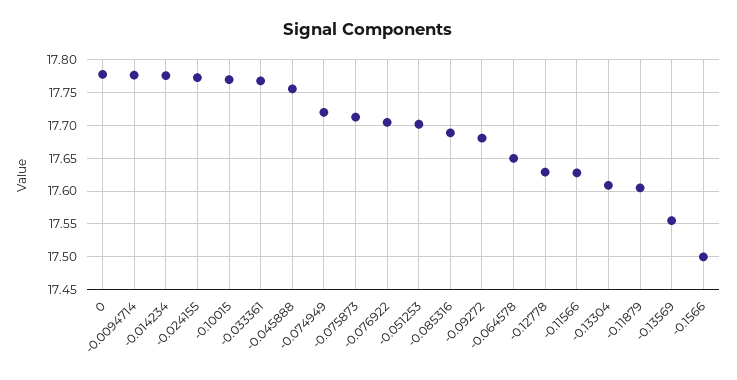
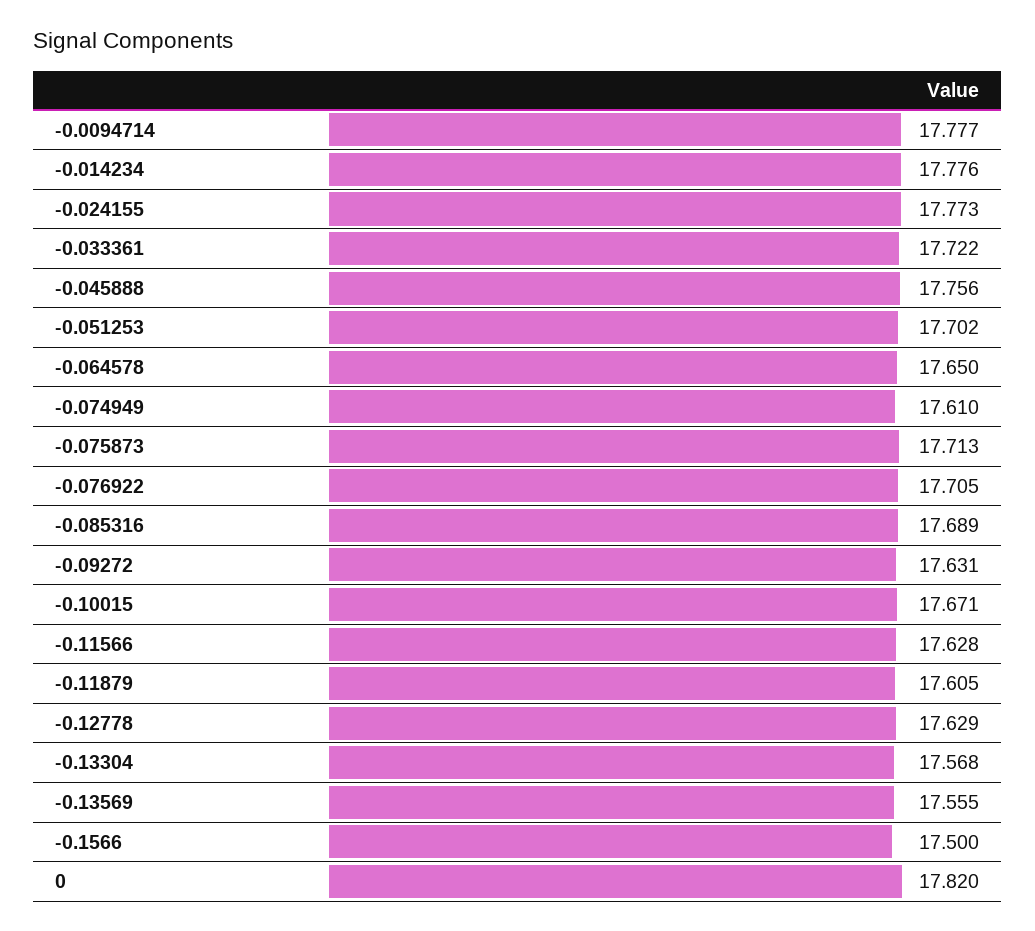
  {
-   "0": 17.78,
+   "0": 17.82,
    "-0.0094714": 17.777,
    "-0.014234": 17.776,
    "-0.024155": 17.773,
-   "-0.10015": 17.77,
+   "-0.10015": 17.671,
-   "-0.033361": 17.77,
+   "-0.033361": 17.722,
    "-0.045888": 17.756,
-   "-0.074949": 17.72,
+   "-0.074949": 17.61,
    "-0.075873": 17.713,
    "-0.076922": 17.705,
    "-0.051253": 17.702,
    "-0.085316": 17.689,
-   "-0.09272": 17.68,
+   "-0.09272": 17.631,
    "-0.064578": 17.65,
    "-0.12778": 17.629,
    "-0.11566": 17.628,
-   "-0.13304": 17.61,
+   "-0.13304": 17.568,
    "-0.11879": 17.605,
    "-0.13569": 17.555,
    "-0.1566": 17.5
  }

